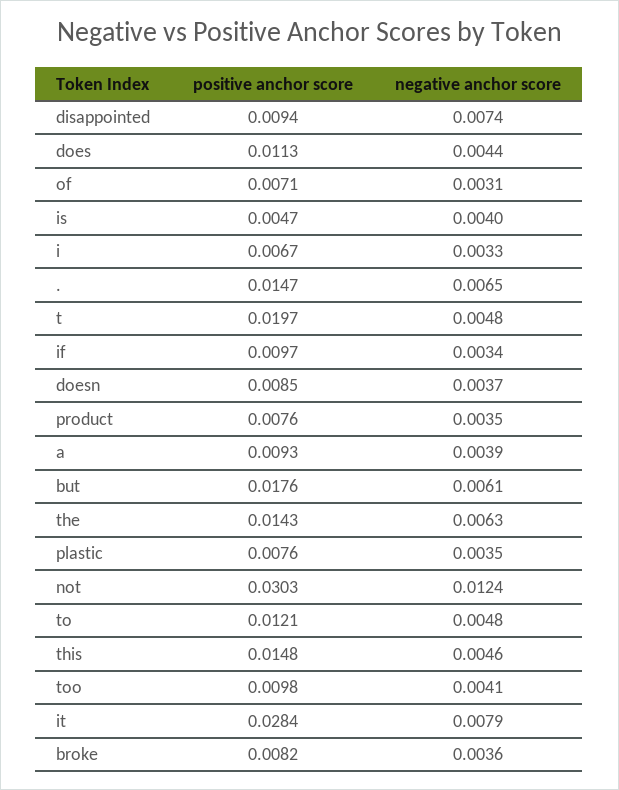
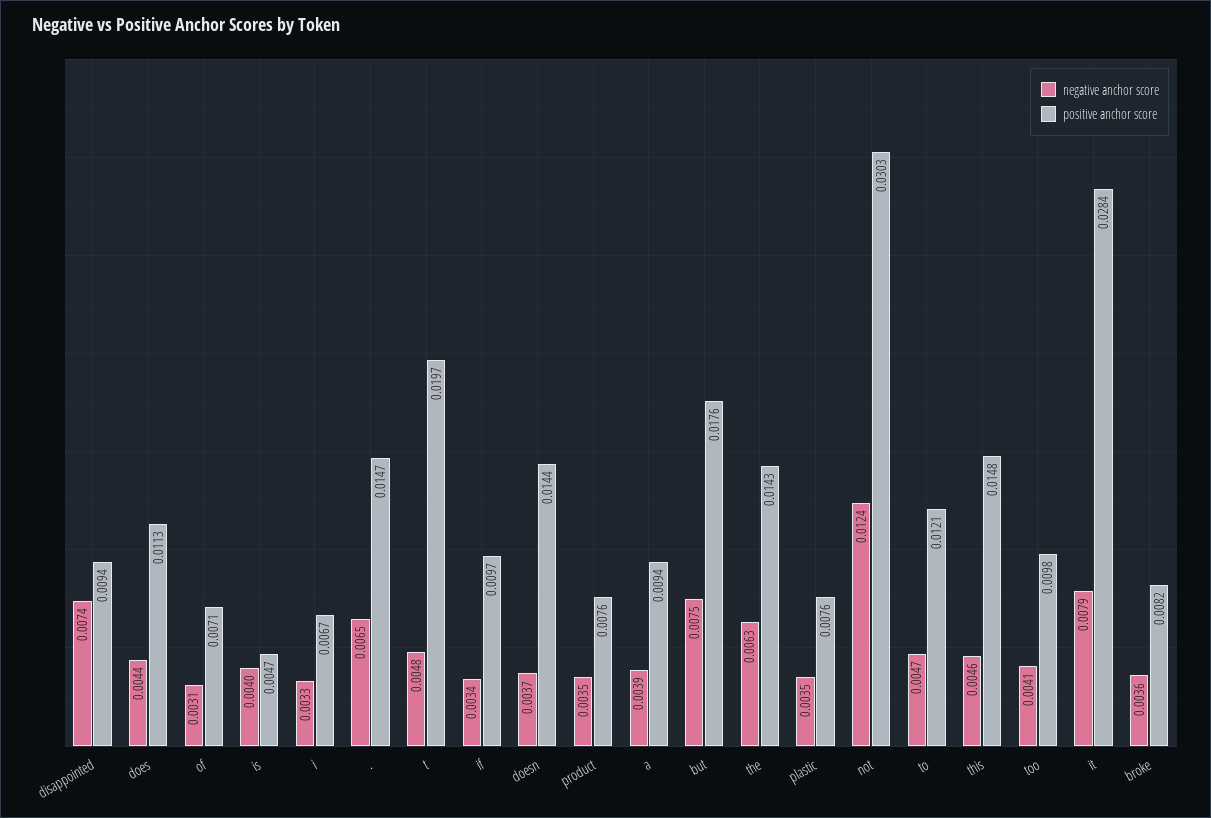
  {
    "positive anchor score": {
      "disappointed": 0.0094,
      "does": 0.0113,
      "of": 0.0071,
      "is": 0.0047,
      "i": 0.0067,
      ".": 0.0147,
      "t": 0.0197,
      "if": 0.0097,
-     "doesn": 0.0085,
+     "doesn": 0.0144,
      "product": 0.0076,
-     "a": 0.0093,
+     "a": 0.0094,
      "but": 0.0176,
      "the": 0.0143,
      "plastic": 0.0076,
      "not": 0.0303,
      "to": 0.0121,
      "this": 0.0148,
      "too": 0.0098,
      "it": 0.0284,
      "broke": 0.0082
    },
    "negative anchor score": {
      "disappointed": 0.0074,
      "does": 0.0044,
      "of": 0.0031,
      "is": 0.004,
      "i": 0.0033,
      ".": 0.0065,
      "t": 0.0048,
      "if": 0.0034,
      "doesn": 0.0037,
      "product": 0.0035,
      "a": 0.0039,
-     "but": 0.0061,
+     "but": 0.0075,
      "the": 0.0063,
      "plastic": 0.0035,
      "not": 0.0124,
-     "to": 0.0048,
+     "to": 0.0047,
      "this": 0.0046,
      "too": 0.0041,
      "it": 0.0079,
      "broke": 0.0036
    }
  }

